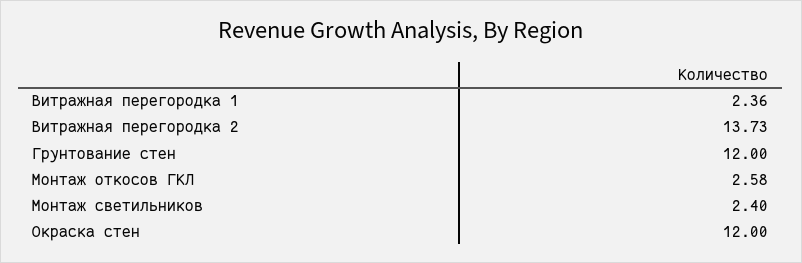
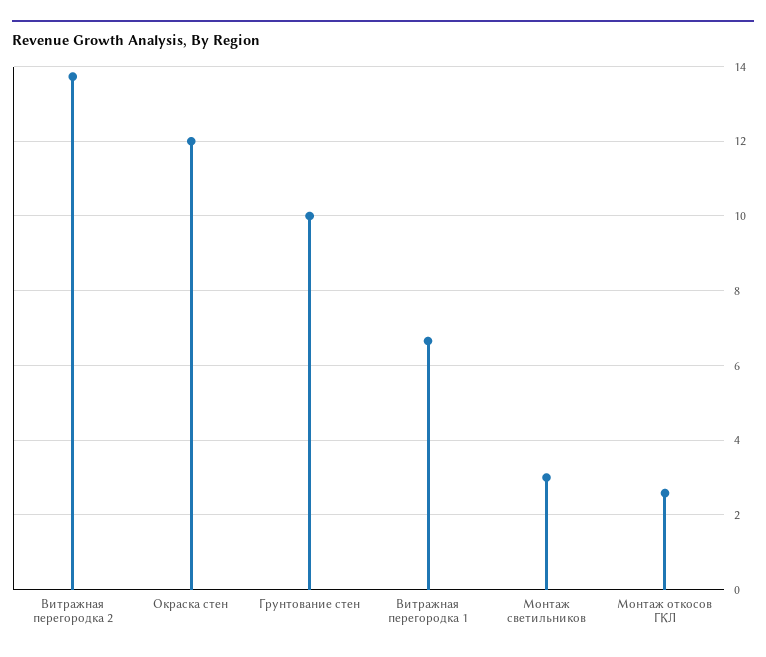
  {
-   "Витражная перегородка 1": 2.36,
+   "Витражная перегородка 1": 6.6,
    "Витражная перегородка 2": 13.73,
-   "Грунтование стен": 12,
+   "Грунтование стен": 10,
    "Монтаж откосов ГКЛ": 2.58,
-   "Монтаж светильников": 2.4,
+   "Монтаж светильников": 3,
    "Окраска стен": 12
  }

